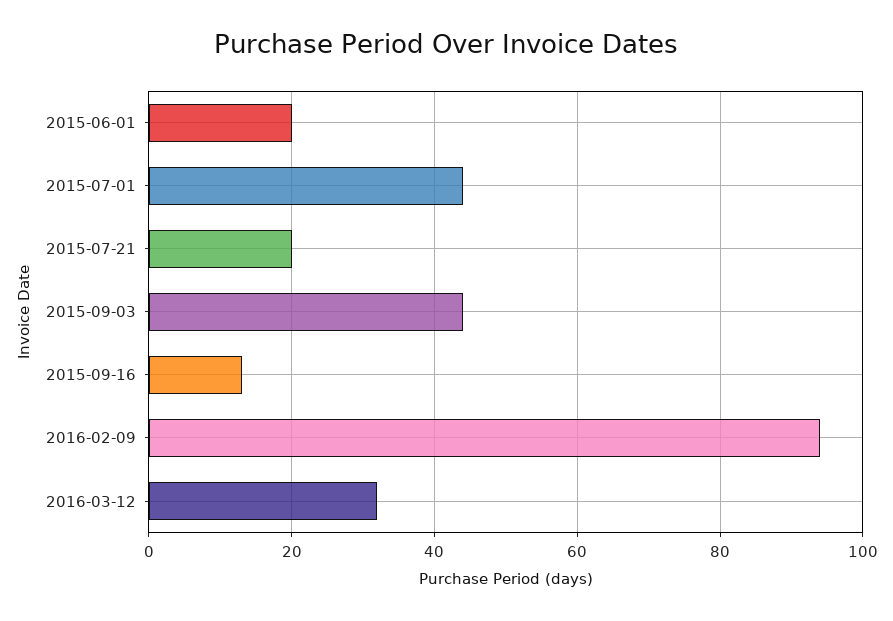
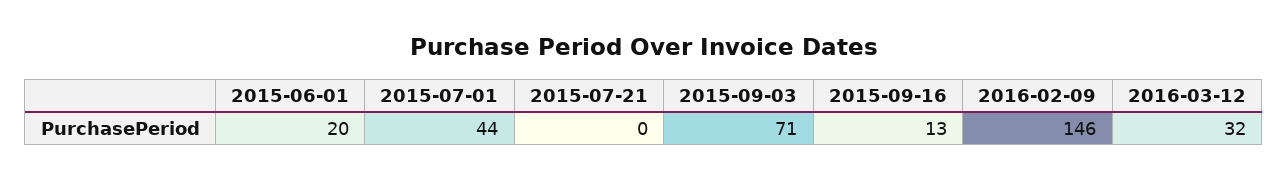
  {
    "2015-06-01": 20,
    "2015-07-01": 44,
-   "2015-07-21": 20,
+   "2015-07-21": 0,
-   "2015-09-03": 45,
+   "2015-09-03": 71,
    "2015-09-16": 13,
-   "2016-02-09": 95,
+   "2016-02-09": 146,
    "2016-03-12": 32
  }

